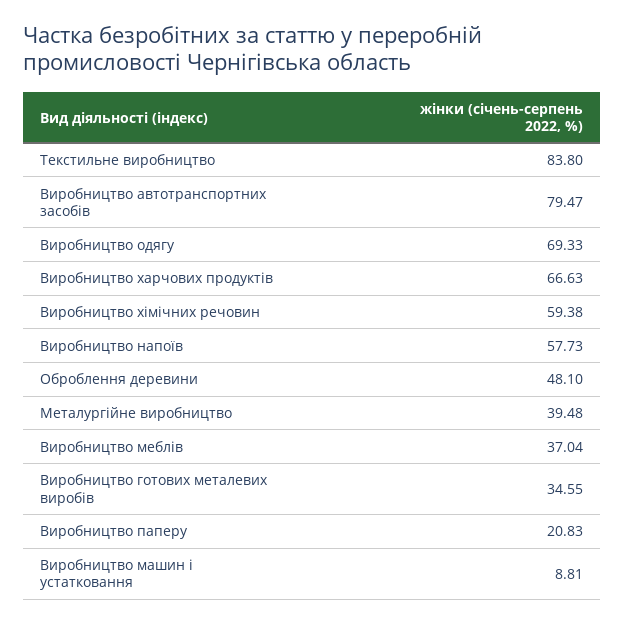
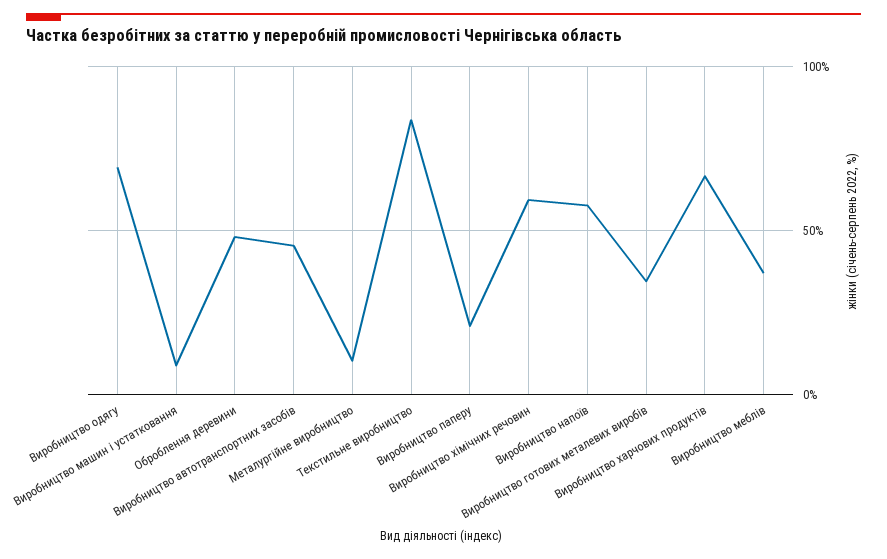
  {
    "Текстильне виробництво": 83.8,
-   "Виробництво автотранспортних засобів": 79.47,
+   "Виробництво автотранспортних засобів": 45,
    "Виробництво одягу": 69.33,
    "Виробництво харчових продуктів": 66.63,
    "Виробництво хімічних речовин": 59.38,
    "Виробництво напоїв": 57.73,
    "Оброблення деревини": 48.1,
-   "Металургійне виробництво": 39.48,
+   "Металургійне виробництво": 10,
    "Виробництво меблів": 37.04,
    "Виробництво готових металевих виробів": 34.55,
    "Виробництво паперу": 20.83,
    "Виробництво машин і устатковання": 8.81
  }

